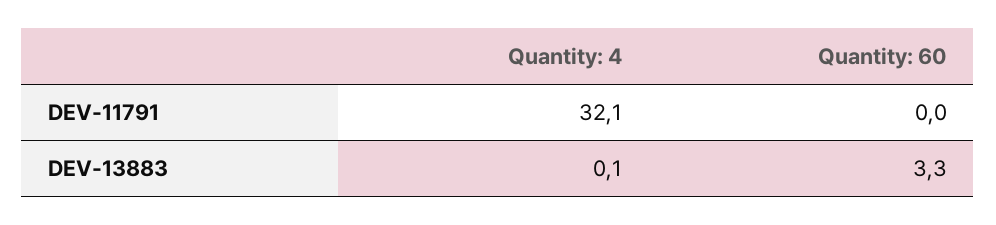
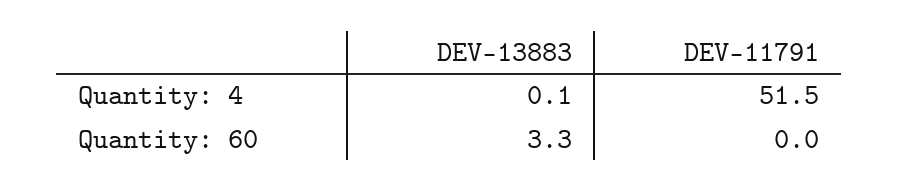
  {
    "Quantity: 4": {
-     "DEV-11791": 32.1,
+     "DEV-11791": 51.5,
      "DEV-13883": 0.1
    },
    "Quantity: 60": {
      "DEV-11791": 0,
      "DEV-13883": 3.3
    }
  }

